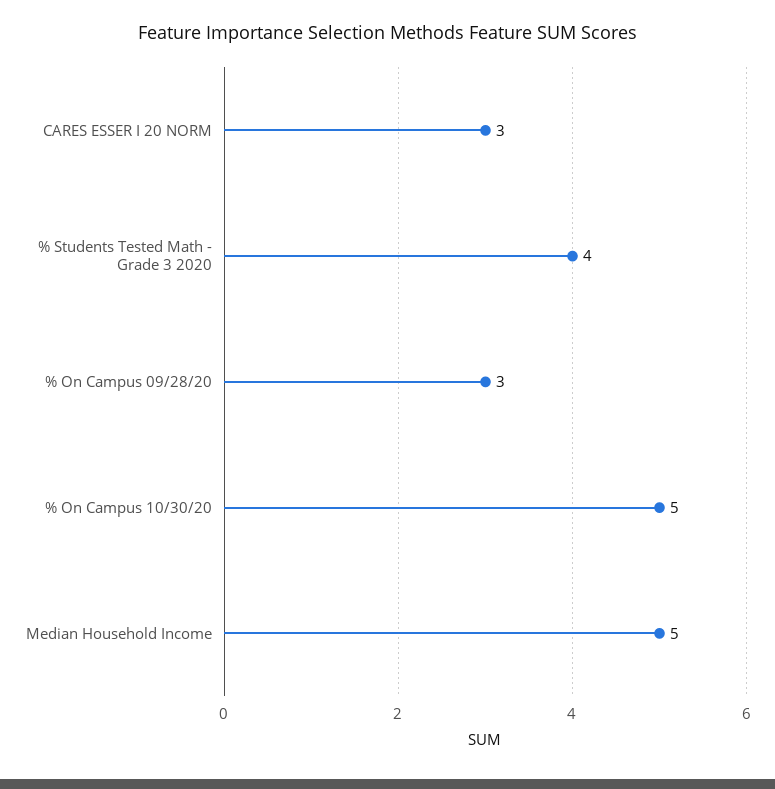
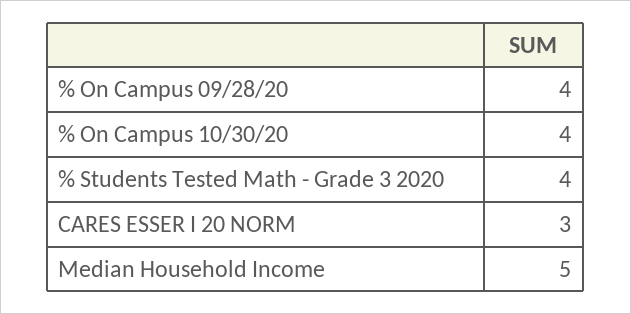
  {
    "CARES ESSER I 20 NORM": 3,
    "% Students Tested Math - Grade 3 2020": 4,
-   "% On Campus 09/28/20": 3,
+   "% On Campus 09/28/20": 4,
-   "% On Campus 10/30/20": 5,
+   "% On Campus 10/30/20": 4,
    "Median Household Income": 5
  }

